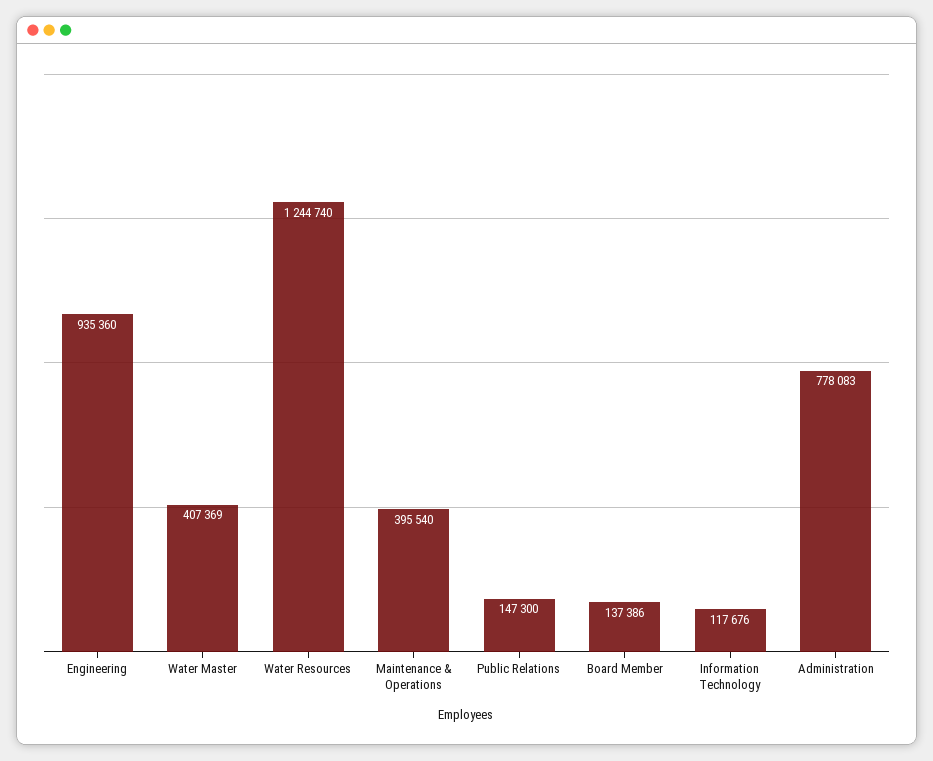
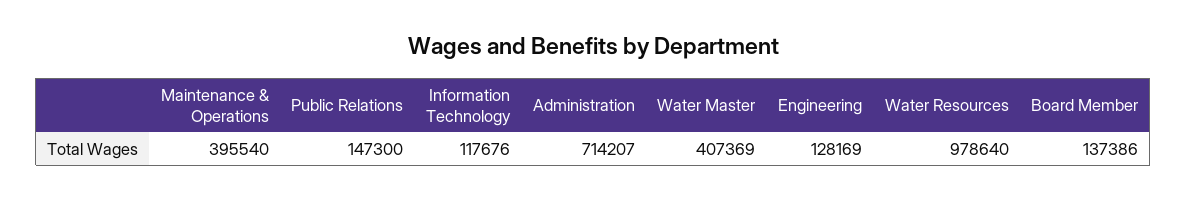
  {
-   "Engineering": 935360,
+   "Engineering": 128169,
    "Water Master": 407369,
-   "Water Resources": 1244740,
+   "Water Resources": 978640,
    "Maintenance & Operations": 395540,
    "Public Relations": 147300,
    "Board Member": 137386,
    "Information Technology": 117676,
-   "Administration": 778083
+   "Administration": 714207
  }

